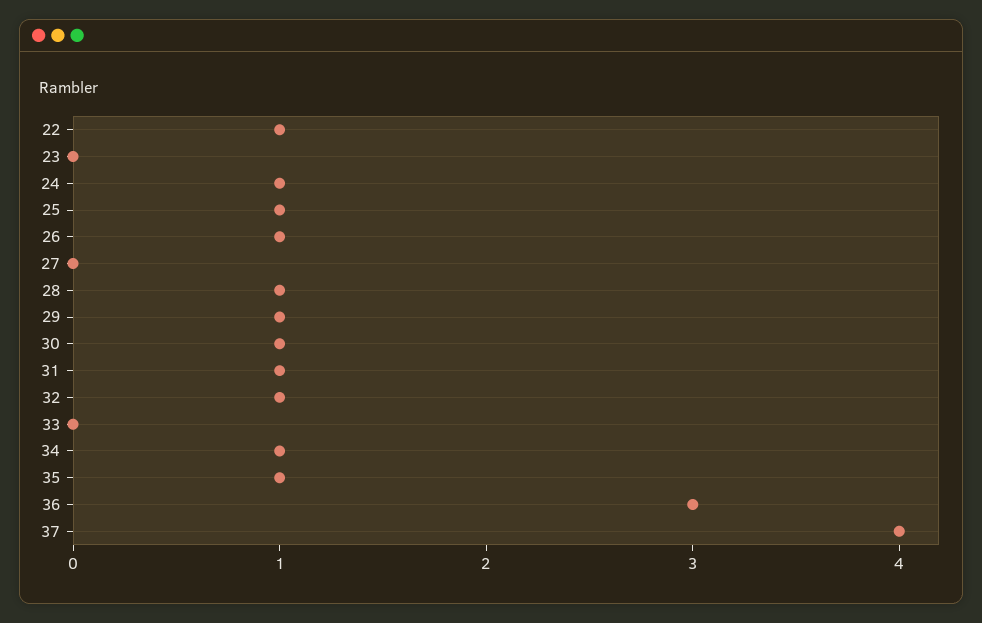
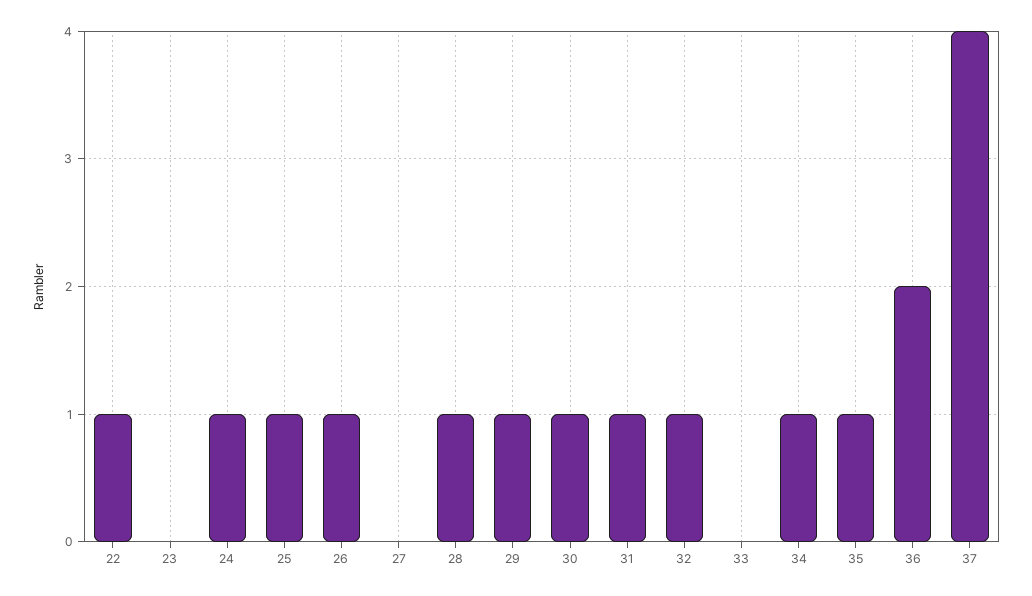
  {
    "22": 1,
    "23": 0,
    "24": 1,
    "25": 1,
    "26": 1,
    "27": 0,
    "28": 1,
    "29": 1,
    "30": 1,
    "31": 1,
    "32": 1,
    "33": 0,
    "34": 1,
    "35": 1,
-   "36": 3,
+   "36": 2,
    "37": 4
  }

